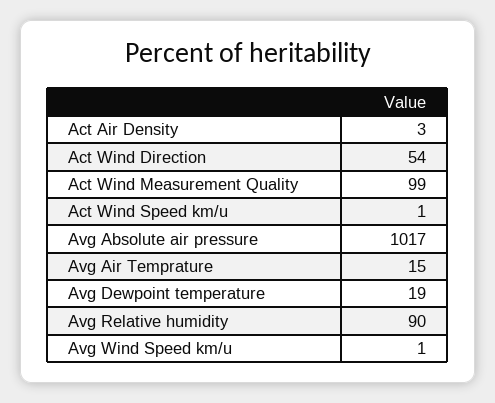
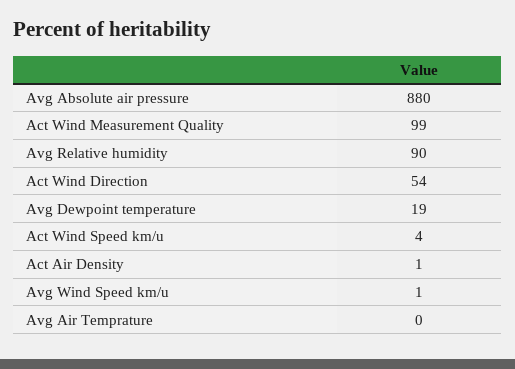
  {
-   "Act Air Density": 3,
+   "Act Air Density": 1,
    "Act Wind Direction": 54,
    "Act Wind Measurement Quality": 99,
-   "Act Wind Speed km/u": 1,
+   "Act Wind Speed km/u": 4,
-   "Avg Absolute air pressure": 1017,
+   "Avg Absolute air pressure": 880,
-   "Avg Air Temprature": 15,
+   "Avg Air Temprature": 0,
    "Avg Dewpoint temperature": 19,
    "Avg Relative humidity": 90,
    "Avg Wind Speed km/u": 1
  }

